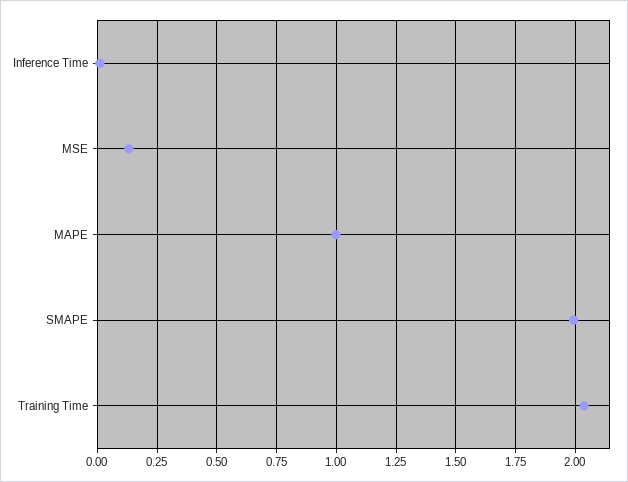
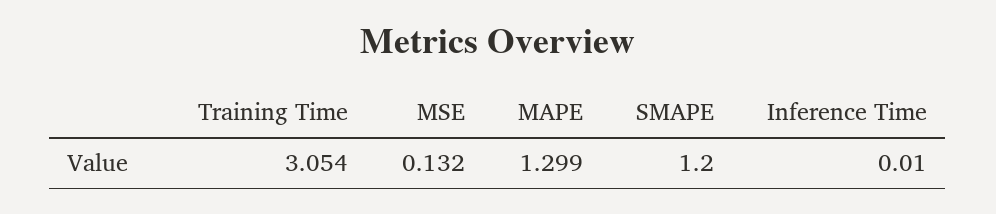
  {
    "Inference Time": 0.01,
    "MSE": 0.132,
-   "MAPE": 1,
+   "MAPE": 1.299,
-   "SMAPE": 2,
+   "SMAPE": 1.2,
-   "Training Time": 2.05
+   "Training Time": 3.054
  }

